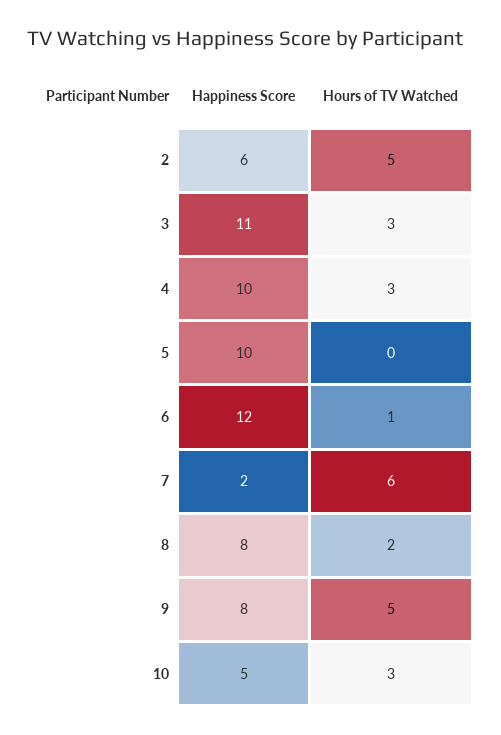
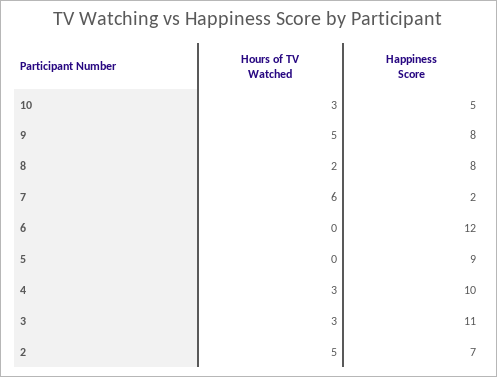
  {
    "Happiness Score": {
-     "2": 6,
+     "2": 7,
      "3": 11,
      "4": 10,
-     "5": 10,
+     "5": 9,
      "6": 12,
      "7": 2,
      "8": 8,
      "9": 8,
      "10": 5
    },
    "Hours of TV Watched": {
      "2": 5,
      "3": 3,
      "4": 3,
      "5": 0,
-     "6": 1,
+     "6": 0,
      "7": 6,
      "8": 2,
      "9": 5,
      "10": 3
    }
  }

